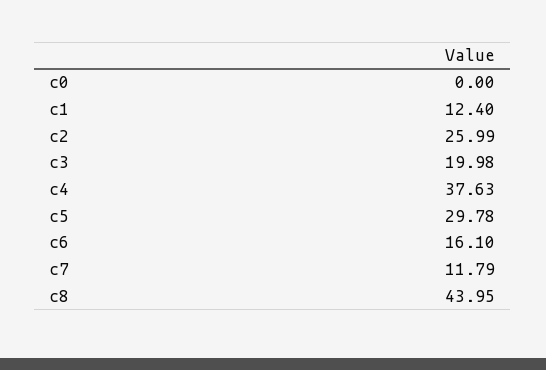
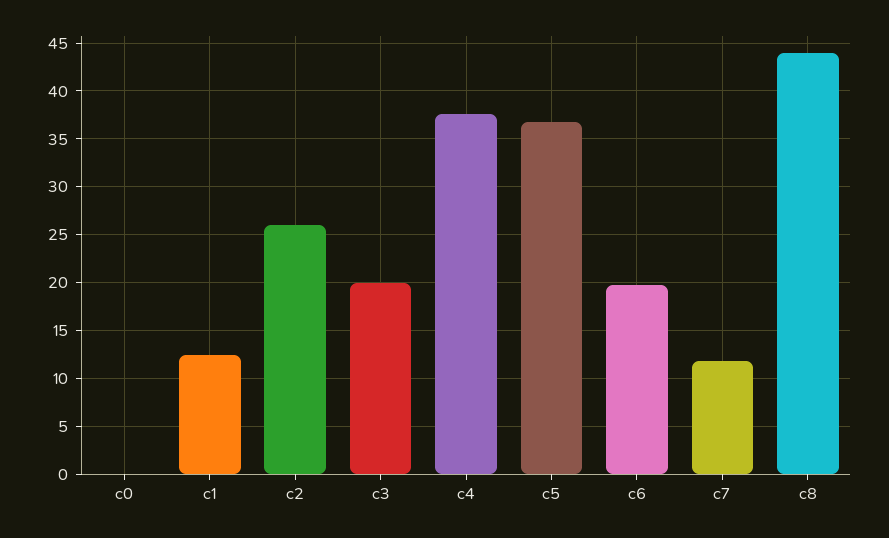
  {
    "c0": 0,
    "c1": 12.4,
    "c2": 25.99,
    "c3": 19.98,
    "c4": 37.63,
-   "c5": 29.78,
+   "c5": 37,
-   "c6": 16.1,
+   "c6": 20,
    "c7": 11.79,
    "c8": 43.95
  }

